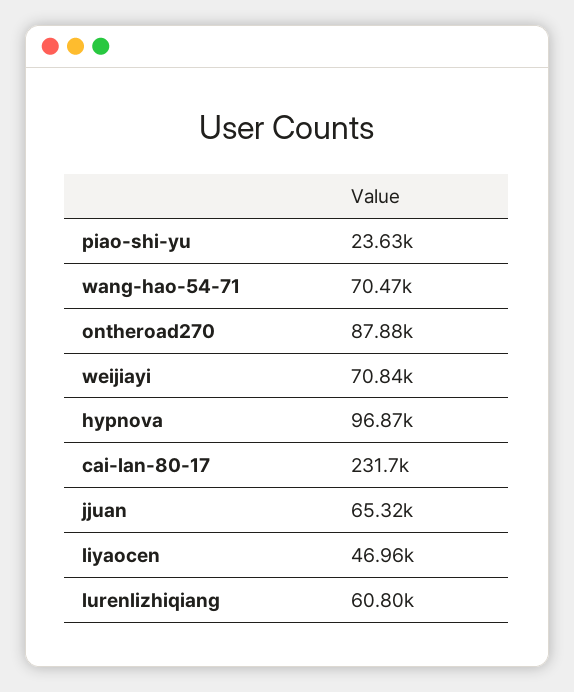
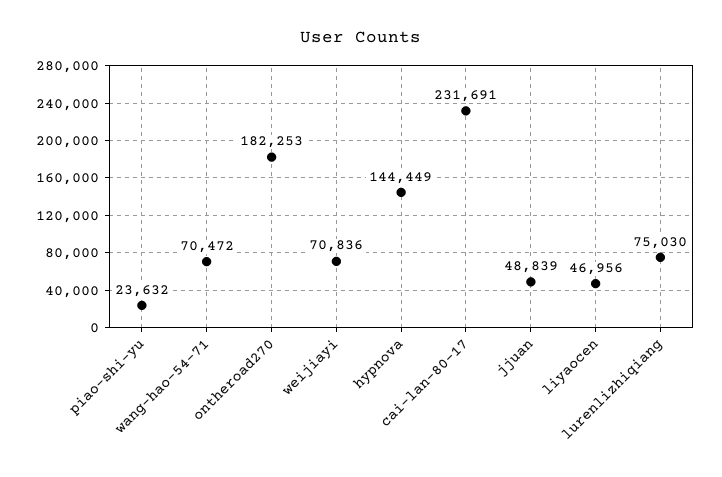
  {
    "piao-shi-yu": 23632,
    "wang-hao-54-71": 70472,
-   "ontheroad270": 87880,
+   "ontheroad270": 182253,
    "weijiayi": 70836,
-   "hypnova": 96870,
+   "hypnova": 144449,
    "cai-lan-80-17": 231691,
-   "jjuan": 65320,
+   "jjuan": 48839,
    "liyaocen": 46956,
-   "lurenlizhiqiang": 60800
+   "lurenlizhiqiang": 75030
  }

